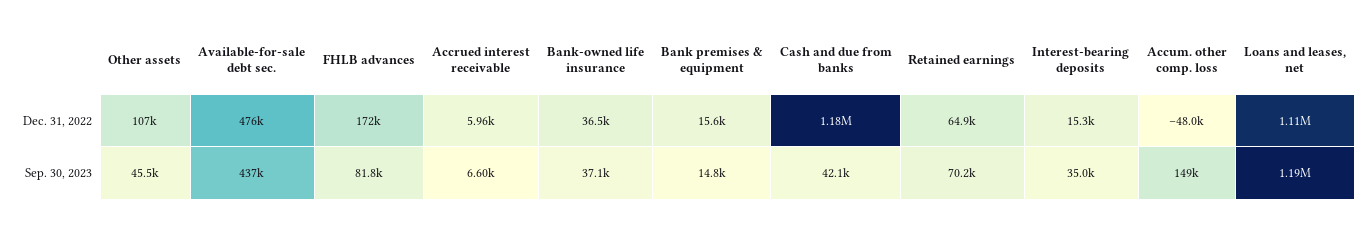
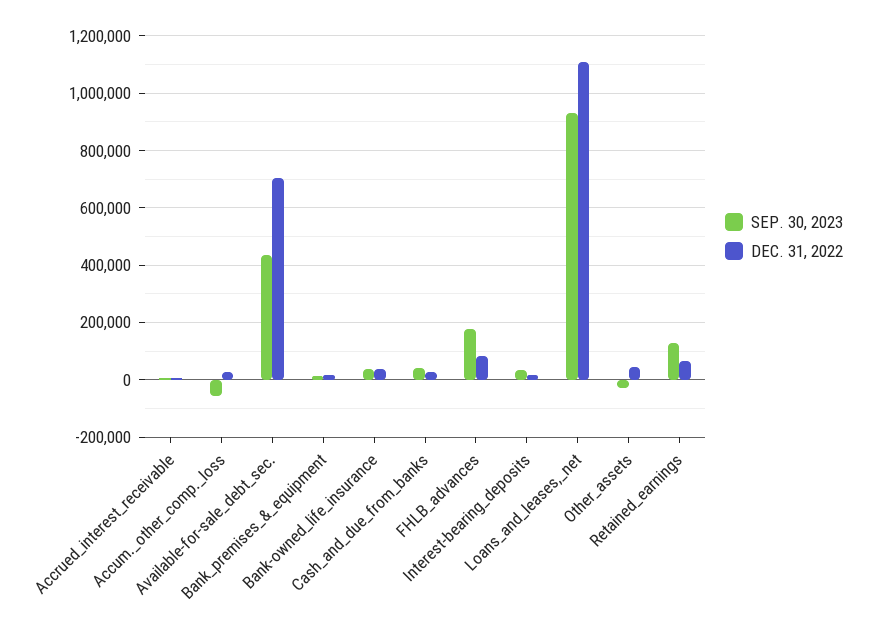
  {
    "Dec. 31, 2022": {
-     "Other assets": 107000,
+     "Other assets": 50000,
-     "Available-for-sale debt sec.": 476000,
+     "Available-for-sale debt sec.": 700000,
-     "FHLB advances": 172000,
+     "FHLB advances": 75000,
      "Accrued interest receivable": 5960,
      "Bank-owned life insurance": 36500,
      "Bank premises & equipment": 15600,
-     "Cash and due from banks": 1180000,
+     "Cash and due from banks": 25000,
      "Retained earnings": 64900,
      "Interest-bearing deposits": 15300,
-     "Accum. other comp. loss": -48000,
+     "Accum. other comp. loss": 25000,
      "Loans and leases, net": 1110000
    },
    "Sep. 30, 2023": {
-     "Other assets": 45500,
+     "Other assets": -25000,
      "Available-for-sale debt sec.": 437000,
-     "FHLB advances": 81800,
+     "FHLB advances": 175000,
      "Accrued interest receivable": 6600,
      "Bank-owned life insurance": 37100,
      "Bank premises & equipment": 14800,
      "Cash and due from banks": 42100,
-     "Retained earnings": 70200,
+     "Retained earnings": 125000,
      "Interest-bearing deposits": 35000,
-     "Accum. other comp. loss": 149000,
+     "Accum. other comp. loss": -50000,
-     "Loans and leases, net": 1190000
+     "Loans and leases, net": 925000
    }
  }

